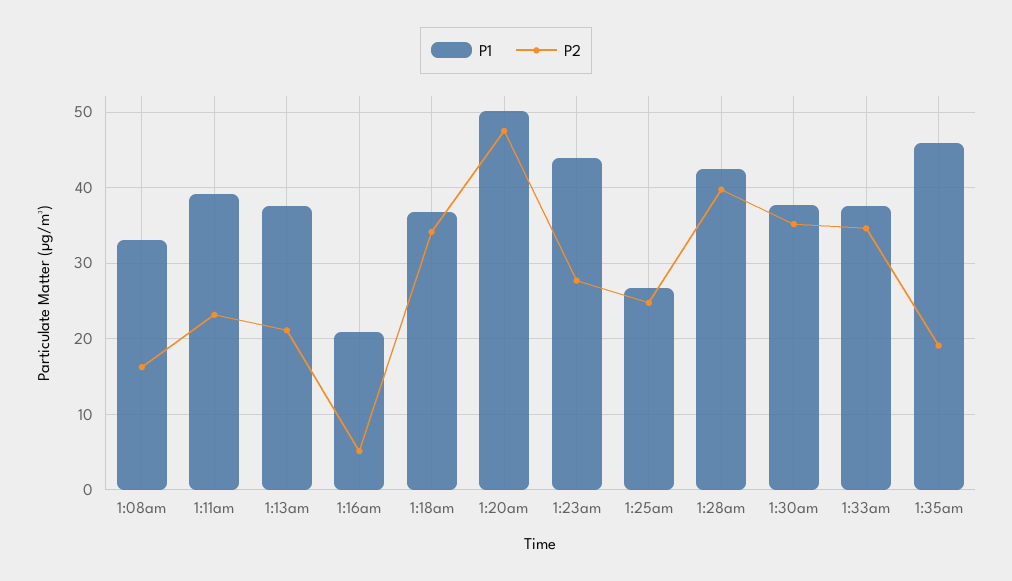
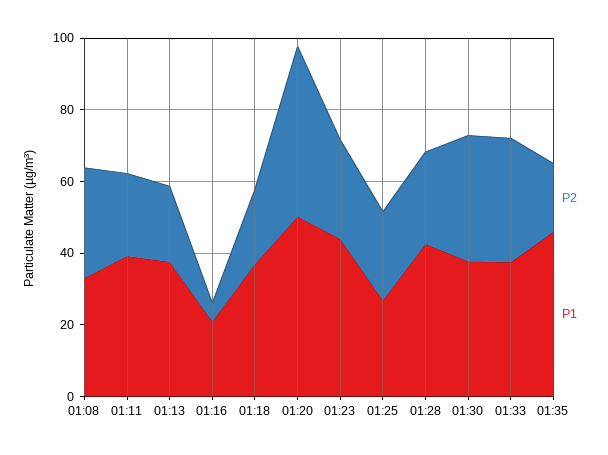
  {
    "P1": {
      "1:08am": 33,
      "1:11am": 39,
      "1:13am": 38,
      "1:16am": 21,
      "1:18am": 37,
      "1:20am": 50,
      "1:23am": 44,
      "1:25am": 27,
      "1:28am": 42,
      "1:30am": 38,
      "1:33am": 38,
      "1:35am": 46
    },
    "P2": {
-     "1:08am": 16,
+     "1:08am": 30,
      "1:11am": 23,
      "1:13am": 21,
      "1:16am": 5,
-     "1:18am": 34,
+     "1:18am": 20,
      "1:20am": 48,
      "1:23am": 28,
      "1:25am": 25,
-     "1:28am": 40,
+     "1:28am": 25,
      "1:30am": 35,
      "1:33am": 35,
      "1:35am": 19
    }
  }

